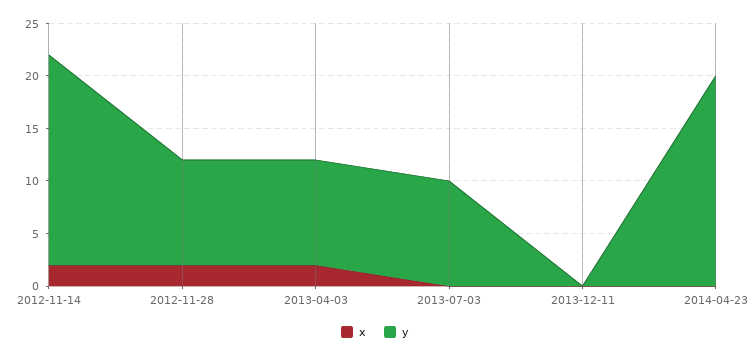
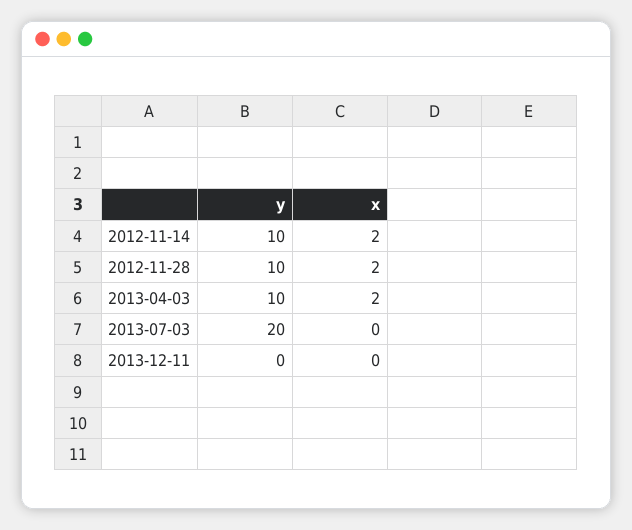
  {
    "x": {
      "2012-11-14": 2,
      "2012-11-28": 2,
      "2013-04-03": 2,
      "2013-07-03": 0,
-     "2013-12-11": 0,
+     "2013-12-11": 0
-     "2014-04-23": 0
    },
    "y": {
-     "2012-11-14": 20,
+     "2012-11-14": 10,
      "2012-11-28": 10,
      "2013-04-03": 10,
-     "2013-07-03": 10,
+     "2013-07-03": 20,
-     "2013-12-11": 0,
+     "2013-12-11": 0
-     "2014-04-23": 20
    }
  }

